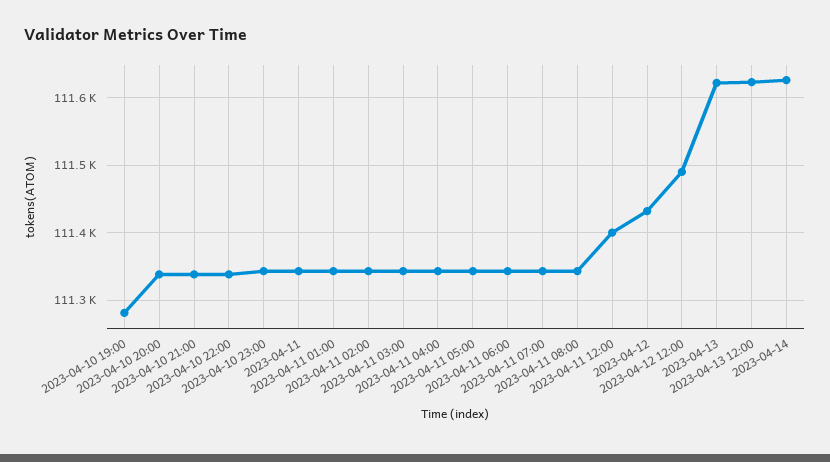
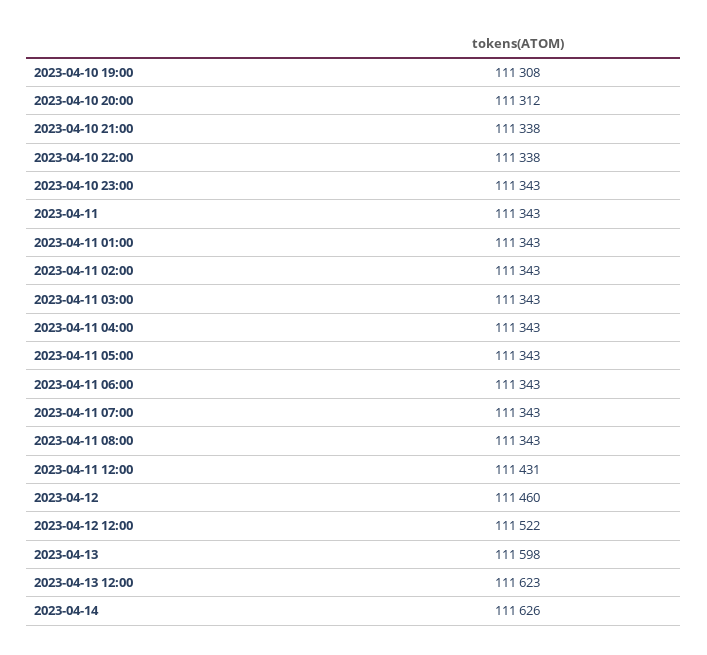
  {
-   "2023-04-10 19:00": 111280,
+   "2023-04-10 19:00": 111308,
-   "2023-04-10 20:00": 111340,
+   "2023-04-10 20:00": 111312,
    "2023-04-10 21:00": 111338,
    "2023-04-10 22:00": 111338,
    "2023-04-10 23:00": 111343,
    "2023-04-11": 111343,
    "2023-04-11 01:00": 111343,
    "2023-04-11 02:00": 111343,
    "2023-04-11 03:00": 111343,
    "2023-04-11 04:00": 111343,
    "2023-04-11 05:00": 111343,
    "2023-04-11 06:00": 111343,
    "2023-04-11 07:00": 111343,
    "2023-04-11 08:00": 111343,
-   "2023-04-11 12:00": 111400,
+   "2023-04-11 12:00": 111431,
-   "2023-04-12": 111430,
+   "2023-04-12": 111460,
-   "2023-04-12 12:00": 111490,
+   "2023-04-12 12:00": 111522,
-   "2023-04-13": 111620,
+   "2023-04-13": 111598,
    "2023-04-13 12:00": 111623,
    "2023-04-14": 111626
  }

